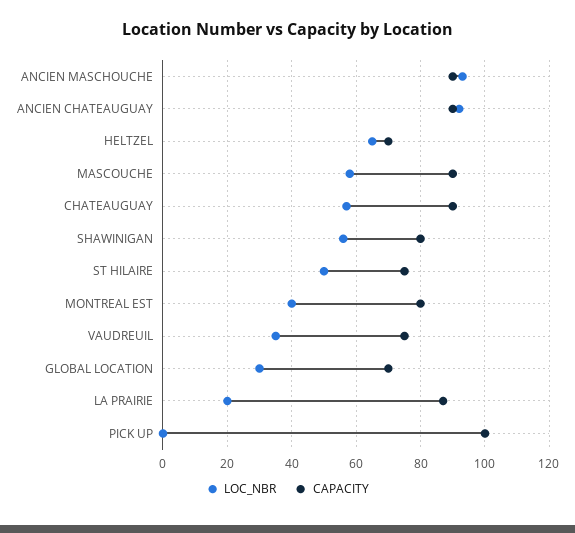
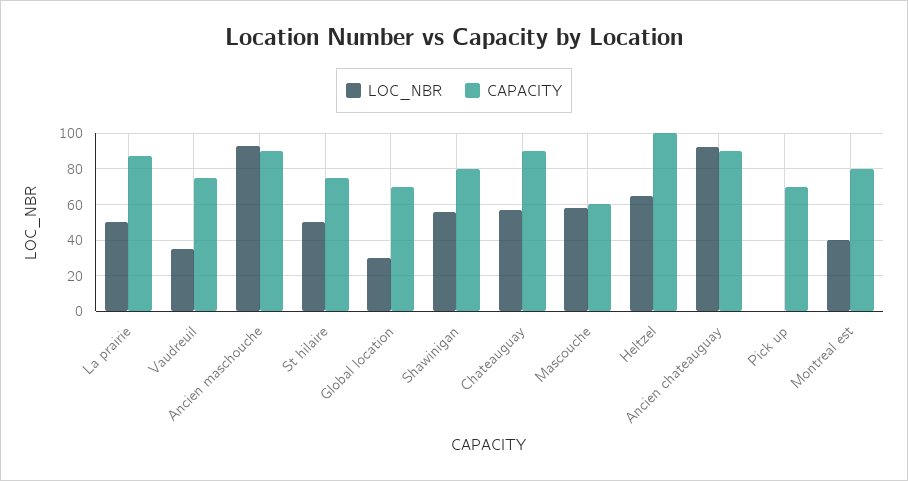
  {
    "LOC_NBR": {
      "ANCIEN MASCHOUCHE": 95,
      "ANCIEN CHATEAUGUAY": 90,
      "HELTZEL": 65,
      "MASCOUCHE": 60,
      "CHATEAUGUAY": 55,
      "SHAWINIGAN": 55,
      "ST HILAIRE": 50,
      "MONTREAL EST": 40,
      "VAUDREUIL": 35,
      "GLOBAL LOCATION": 30,
-     "LA PRAIRIE": 20,
+     "LA PRAIRIE": 50,
      "PICK UP": 0
    },
    "CAPACITY": {
      "ANCIEN MASCHOUCHE": 90,
      "ANCIEN CHATEAUGUAY": 90,
-     "HELTZEL": 70,
+     "HELTZEL": 100,
-     "MASCOUCHE": 90,
+     "MASCOUCHE": 60,
      "CHATEAUGUAY": 90,
      "SHAWINIGAN": 80,
      "ST HILAIRE": 75,
      "MONTREAL EST": 80,
      "VAUDREUIL": 75,
      "GLOBAL LOCATION": 70,
      "LA PRAIRIE": 85,
-     "PICK UP": 100
+     "PICK UP": 70
    }
  }

